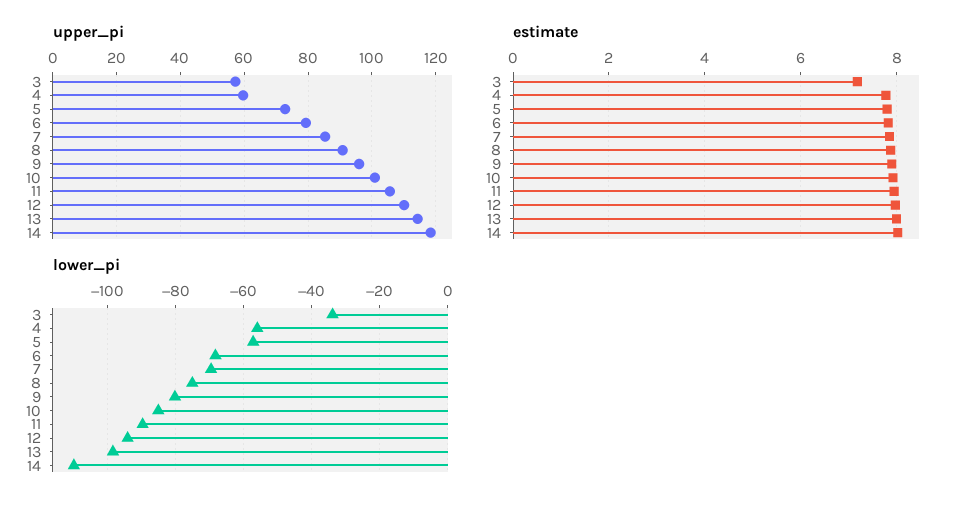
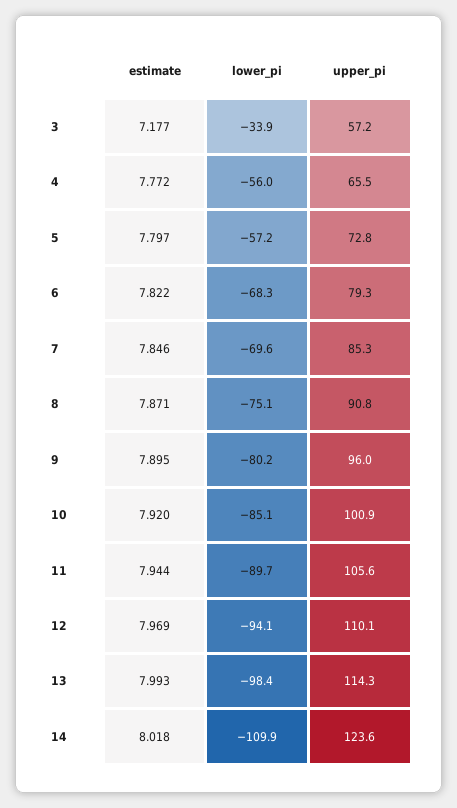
  {
    "upper_pi": {
      "3": 57.2,
-     "4": 60,
+     "4": 65.5,
      "5": 72.8,
      "6": 79.3,
      "7": 85.3,
      "8": 90.8,
      "9": 96,
      "10": 100.9,
      "11": 105.6,
      "12": 110.1,
      "13": 114.3,
-     "14": 118
+     "14": 123.6
    },
    "estimate": {
      "3": 7.177,
      "4": 7.772,
      "5": 7.797,
      "6": 7.822,
      "7": 7.846,
      "8": 7.871,
      "9": 7.895,
      "10": 7.92,
      "11": 7.944,
      "12": 7.969,
      "13": 7.993,
      "14": 8.018
    },
    "lower_pi": {
      "3": -33.9,
      "4": -56,
      "5": -57.2,
      "6": -68.3,
      "7": -69.6,
      "8": -75.1,
      "9": -80.2,
      "10": -85.1,
      "11": -89.7,
      "12": -94.1,
      "13": -98.4,
      "14": -109.9
    }
  }

